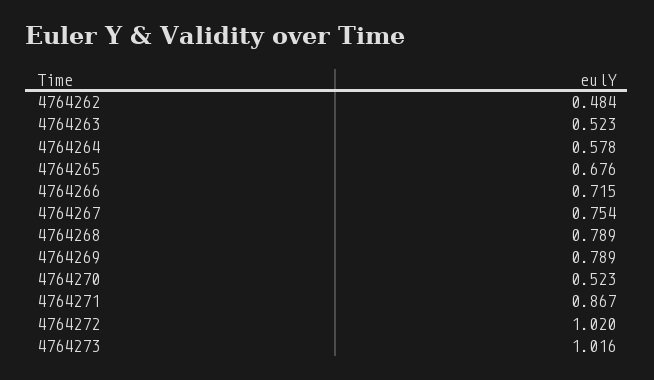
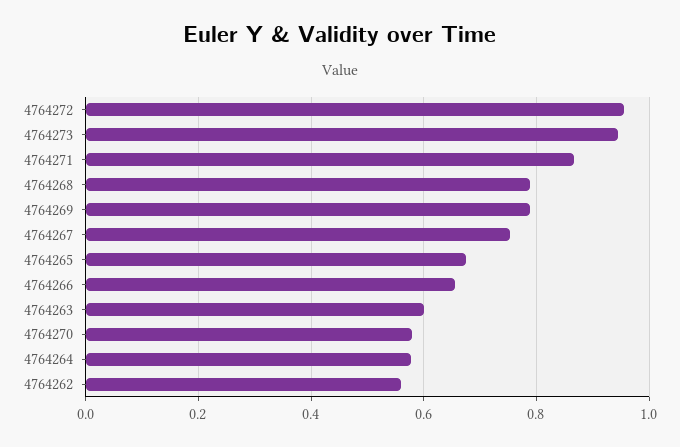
  {
-   "4764262": 0.484,
+   "4764262": 0.56,
-   "4764263": 0.523,
+   "4764263": 0.6,
    "4764264": 0.578,
    "4764265": 0.676,
-   "4764266": 0.715,
+   "4764266": 0.66,
    "4764267": 0.754,
    "4764268": 0.789,
    "4764269": 0.789,
-   "4764270": 0.523,
+   "4764270": 0.58,
    "4764271": 0.867,
-   "4764272": 1.02,
+   "4764272": 0.96,
-   "4764273": 1.016
+   "4764273": 0.94
  }

